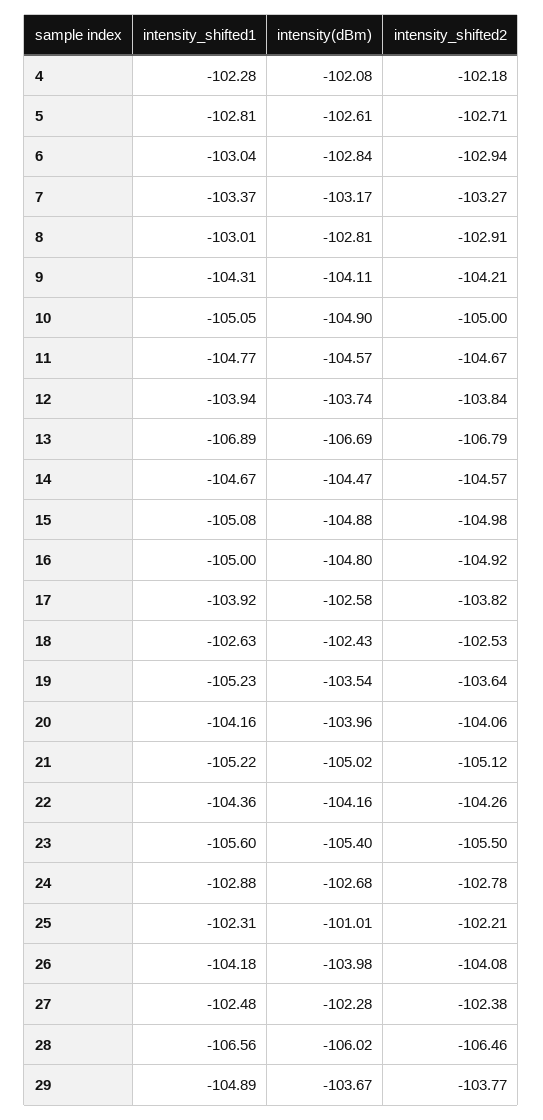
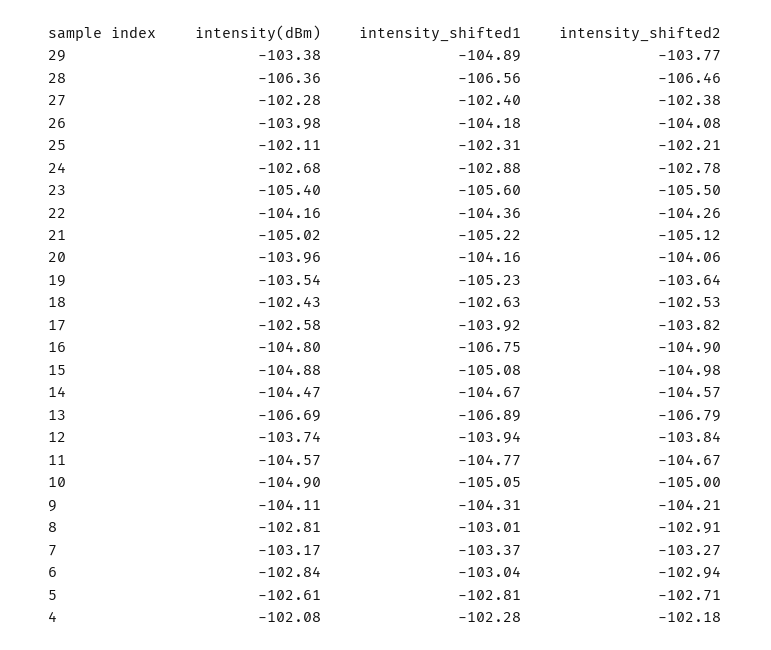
  {
    "intensity_shifted1": {
      "4": -102.28,
      "5": -102.81,
      "6": -103.04,
      "7": -103.37,
      "8": -103.01,
      "9": -104.31,
      "10": -105.05,
      "11": -104.77,
      "12": -103.94,
      "13": -106.89,
      "14": -104.67,
      "15": -105.08,
-     "16": -105,
+     "16": -106.75,
      "17": -103.92,
      "18": -102.63,
      "19": -105.23,
      "20": -104.16,
      "21": -105.22,
      "22": -104.36,
      "23": -105.6,
      "24": -102.88,
      "25": -102.31,
      "26": -104.18,
-     "27": -102.48,
+     "27": -102.4,
      "28": -106.56,
      "29": -104.89
    },
    "intensity(dBm)": {
      "4": -102.08,
      "5": -102.61,
      "6": -102.84,
      "7": -103.17,
      "8": -102.81,
      "9": -104.11,
      "10": -104.9,
      "11": -104.57,
      "12": -103.74,
      "13": -106.69,
      "14": -104.47,
      "15": -104.88,
      "16": -104.8,
      "17": -102.58,
      "18": -102.43,
      "19": -103.54,
      "20": -103.96,
      "21": -105.02,
      "22": -104.16,
      "23": -105.4,
      "24": -102.68,
-     "25": -101.01,
+     "25": -102.11,
      "26": -103.98,
      "27": -102.28,
-     "28": -106.02,
+     "28": -106.36,
-     "29": -103.67
+     "29": -103.38
    },
    "intensity_shifted2": {
      "4": -102.18,
      "5": -102.71,
      "6": -102.94,
      "7": -103.27,
      "8": -102.91,
      "9": -104.21,
      "10": -105,
      "11": -104.67,
      "12": -103.84,
      "13": -106.79,
      "14": -104.57,
      "15": -104.98,
-     "16": -104.92,
+     "16": -104.9,
      "17": -103.82,
      "18": -102.53,
      "19": -103.64,
      "20": -104.06,
      "21": -105.12,
      "22": -104.26,
      "23": -105.5,
      "24": -102.78,
      "25": -102.21,
      "26": -104.08,
      "27": -102.38,
      "28": -106.46,
      "29": -103.77
    }
  }

